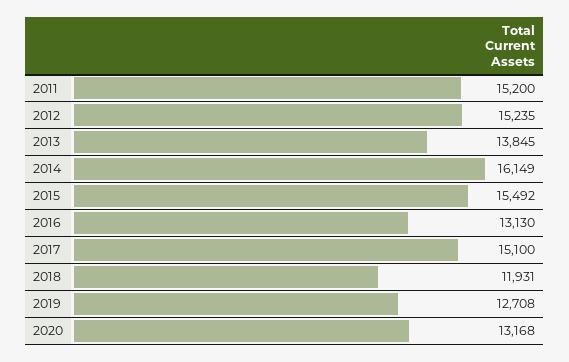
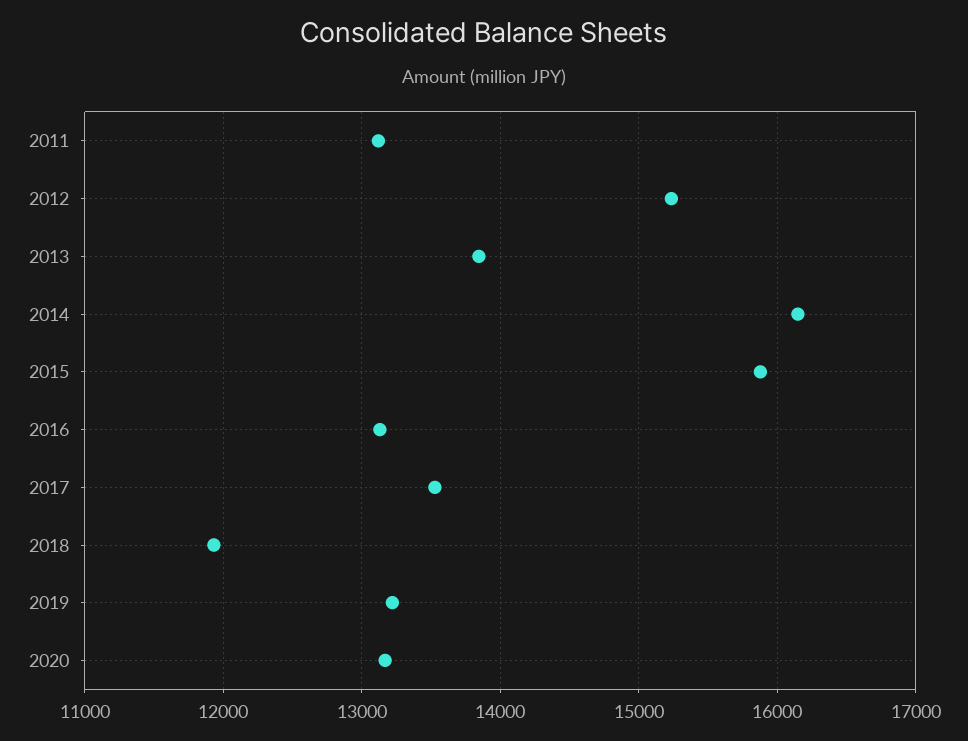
  {
-   "2011": 15200,
+   "2011": 13100,
    "2012": 15235,
    "2013": 13845,
    "2014": 16149,
-   "2015": 15492,
+   "2015": 15900,
    "2016": 13130,
-   "2017": 15100,
+   "2017": 13500,
    "2018": 11931,
-   "2019": 12708,
+   "2019": 13200,
    "2020": 13168
  }

